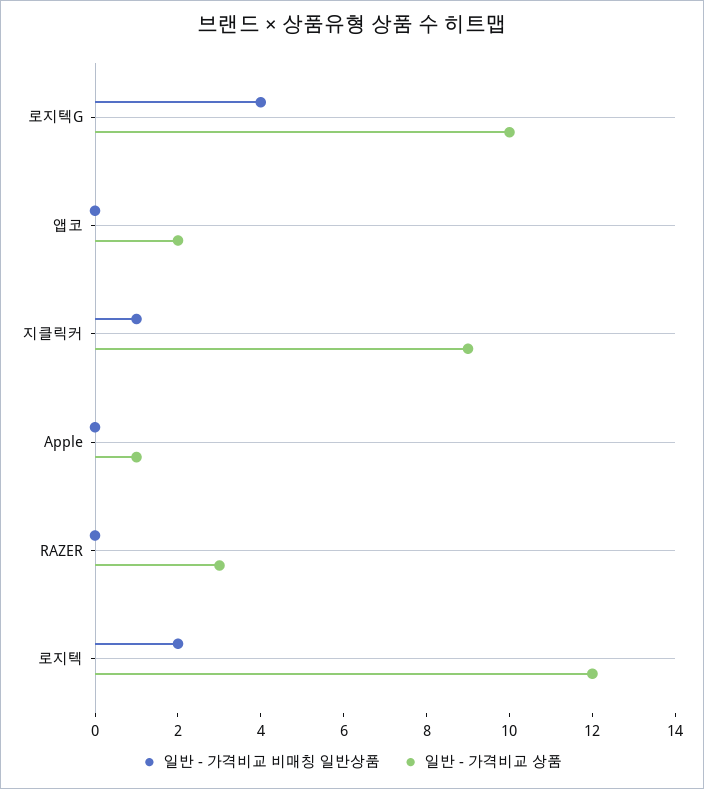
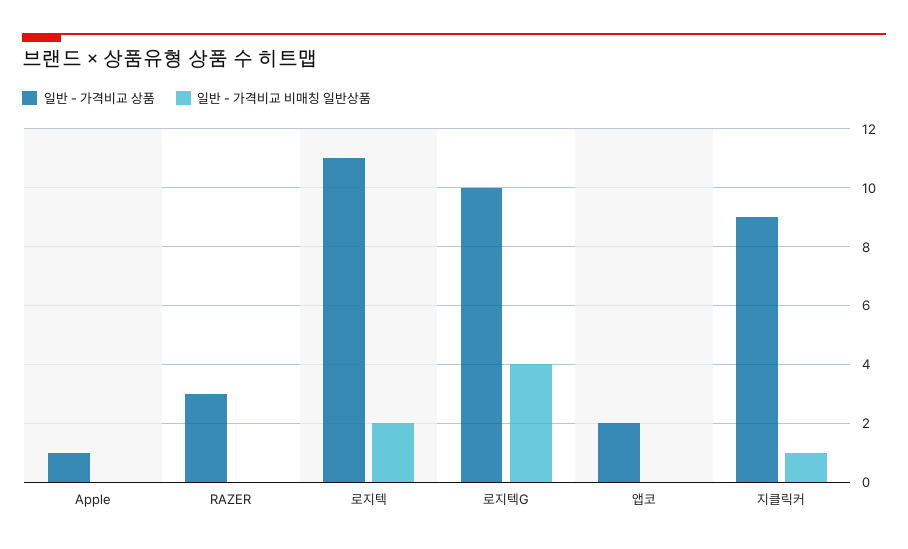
  {
    "일반 - 가격비교 비매칭 일반상품": {
      "로지텍G": 4,
      "앱코": 0,
      "지클릭커": 1,
      "Apple": 0,
      "RAZER": 0,
      "로지텍": 2
    },
    "일반 - 가격비교 상품": {
      "로지텍G": 10,
      "앱코": 2,
      "지클릭커": 9,
      "Apple": 1,
      "RAZER": 3,
-     "로지텍": 12
+     "로지텍": 11
    }
  }

